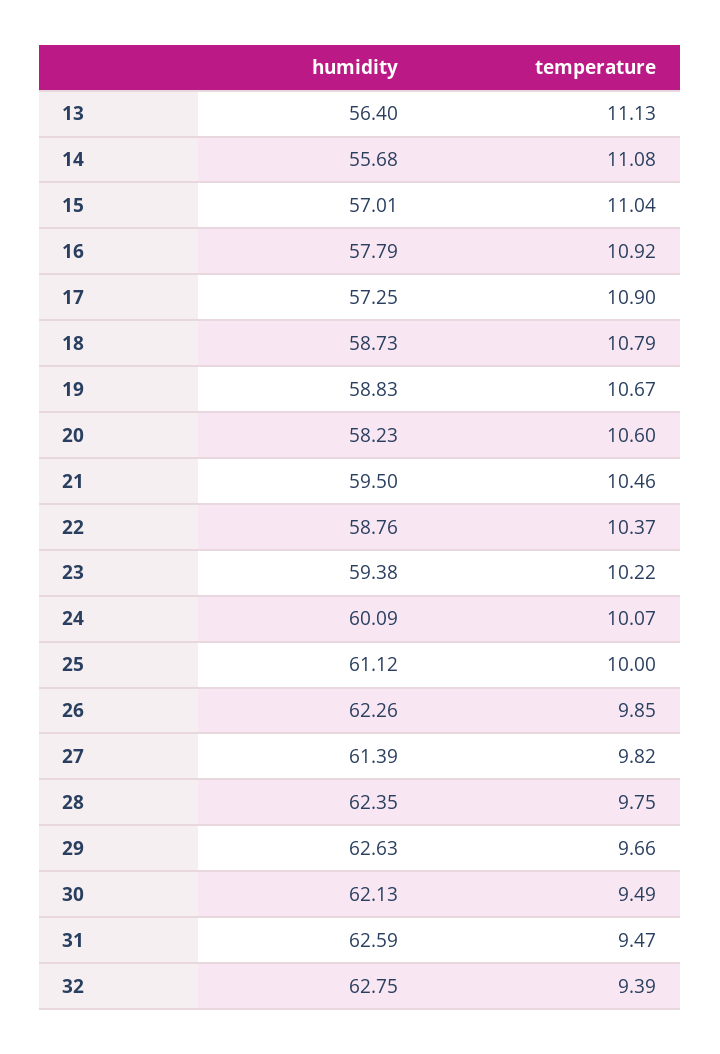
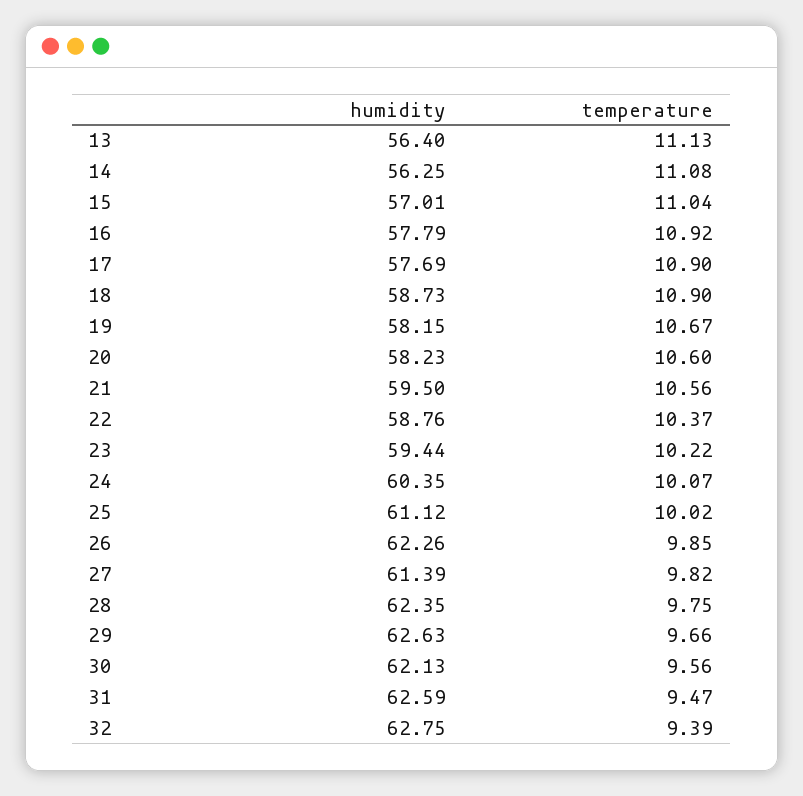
  {
    "humidity": {
      "13": 56.4,
-     "14": 55.68,
+     "14": 56.25,
      "15": 57.01,
      "16": 57.79,
-     "17": 57.25,
+     "17": 57.69,
      "18": 58.73,
-     "19": 58.83,
+     "19": 58.15,
      "20": 58.23,
      "21": 59.5,
      "22": 58.76,
-     "23": 59.38,
+     "23": 59.44,
-     "24": 60.09,
+     "24": 60.35,
      "25": 61.12,
      "26": 62.26,
      "27": 61.39,
      "28": 62.35,
      "29": 62.63,
      "30": 62.13,
      "31": 62.59,
      "32": 62.75
    },
    "temperature": {
      "13": 11.13,
      "14": 11.08,
      "15": 11.04,
      "16": 10.92,
      "17": 10.9,
-     "18": 10.79,
+     "18": 10.9,
      "19": 10.67,
      "20": 10.6,
-     "21": 10.46,
+     "21": 10.56,
      "22": 10.37,
      "23": 10.22,
      "24": 10.07,
-     "25": 10,
+     "25": 10.02,
      "26": 9.85,
      "27": 9.82,
      "28": 9.75,
      "29": 9.66,
-     "30": 9.49,
+     "30": 9.56,
      "31": 9.47,
      "32": 9.39
    }
  }

